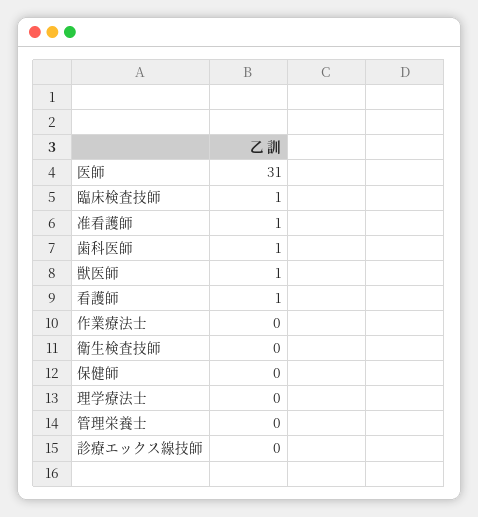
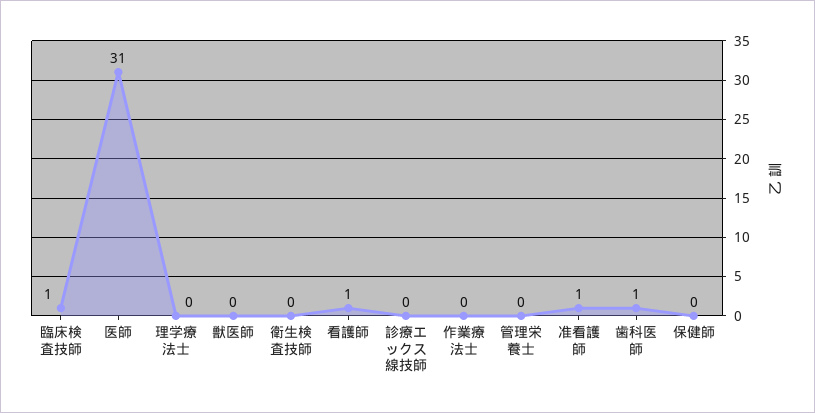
  {
    "医師": 31,
    "臨床検査技師": 1,
    "准看護師": 1,
    "歯科医師": 1,
-   "獣医師": 1,
+   "獣医師": 0,
    "看護師": 1,
    "作業療法士": 0,
    "衛生検査技師": 0,
    "保健師": 0,
    "理学療法士": 0,
    "管理栄養士": 0,
    "診療エックス線技師": 0
  }

